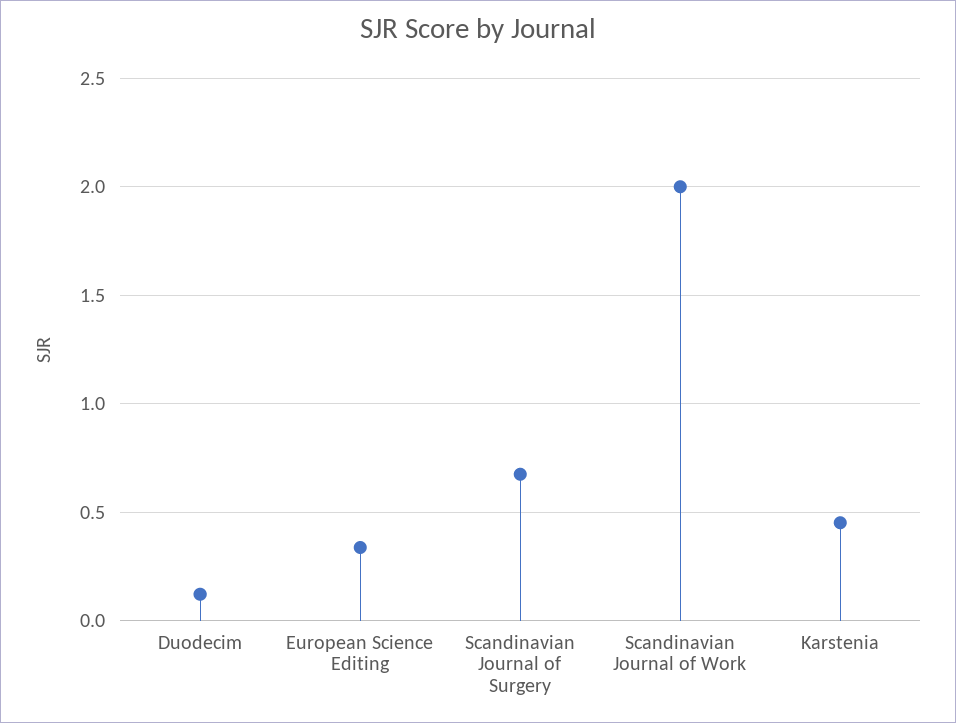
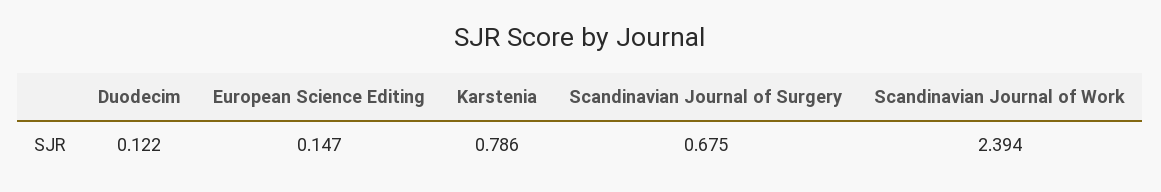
  {
    "Duodecim": 0.122,
-   "European Science Editing": 0.35,
+   "European Science Editing": 0.147,
    "Scandinavian Journal of Surgery": 0.675,
-   "Scandinavian Journal of Work": 2,
+   "Scandinavian Journal of Work": 2.394,
-   "Karstenia": 0.45
+   "Karstenia": 0.786
  }

